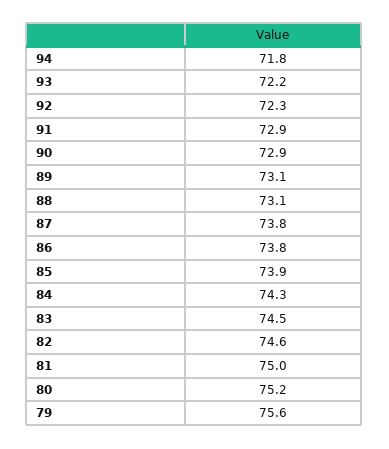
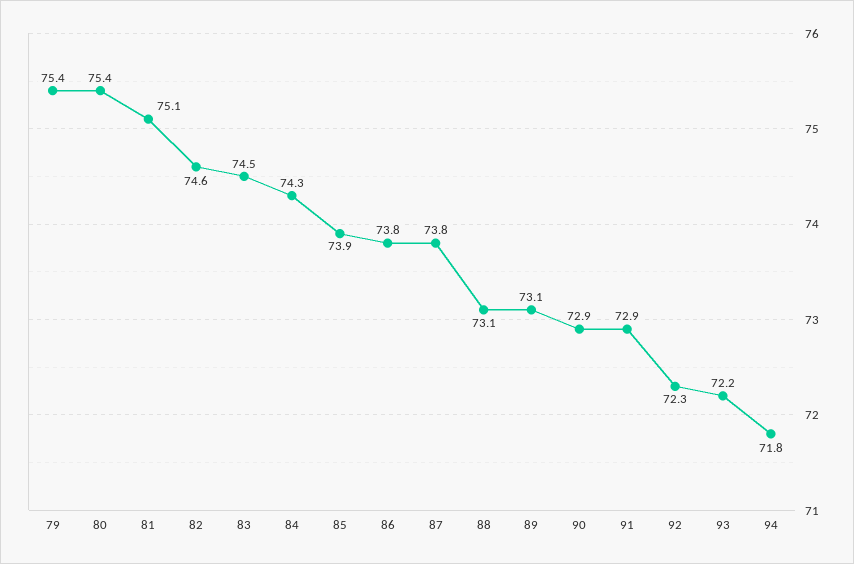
  {
    "94": 71.8,
    "93": 72.2,
    "92": 72.3,
    "91": 72.9,
    "90": 72.9,
    "89": 73.1,
    "88": 73.1,
    "87": 73.8,
    "86": 73.8,
    "85": 73.9,
    "84": 74.3,
    "83": 74.5,
    "82": 74.6,
-   "81": 75,
+   "81": 75.1,
-   "80": 75.2,
+   "80": 75.4,
-   "79": 75.6
+   "79": 75.4
  }

